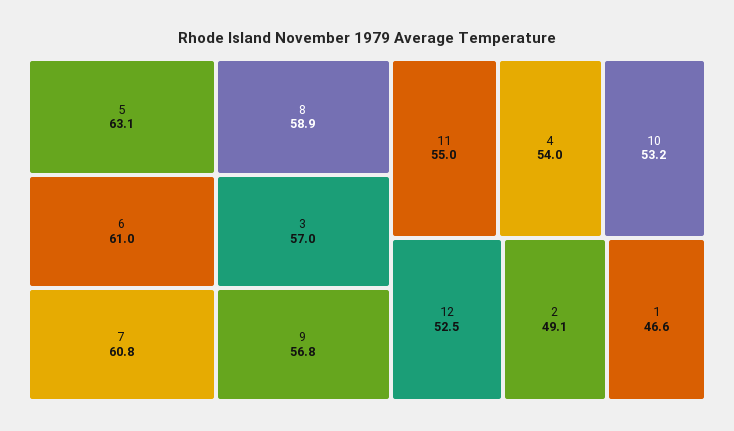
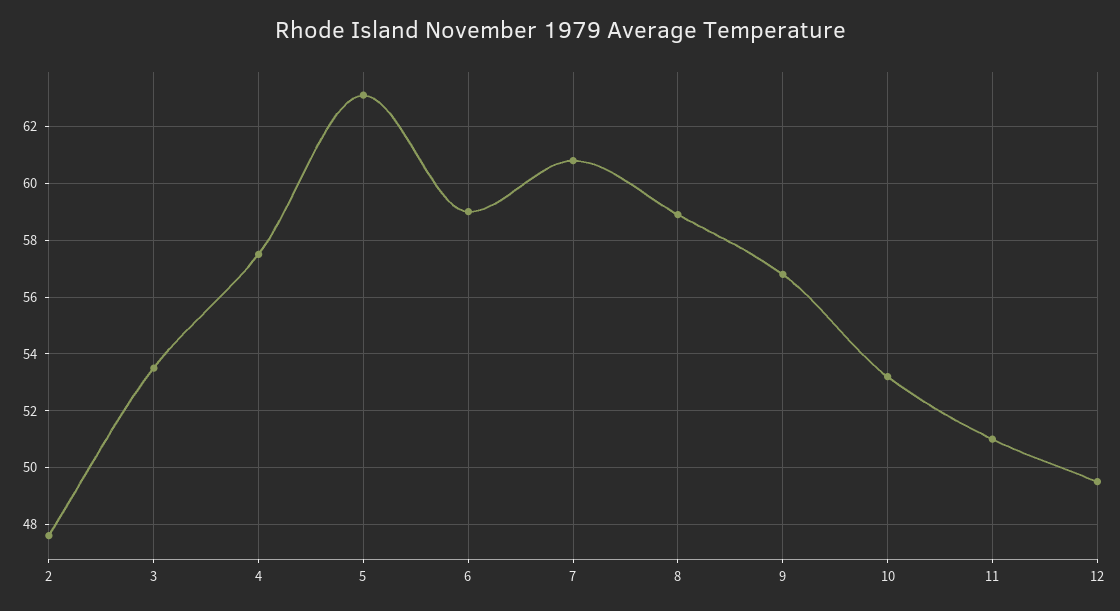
  {
    "5": 63.1,
-   "6": 61,
+   "6": 59,
    "7": 60.8,
    "8": 58.9,
-   "3": 57,
+   "3": 53.5,
    "9": 56.8,
-   "11": 55,
+   "11": 51,
-   "4": 54,
+   "4": 57.5,
    "10": 53.2,
-   "12": 52.5,
+   "12": 49.5,
-   "2": 49.1,
+   "2": 47.5
-   "1": 46.6
  }

